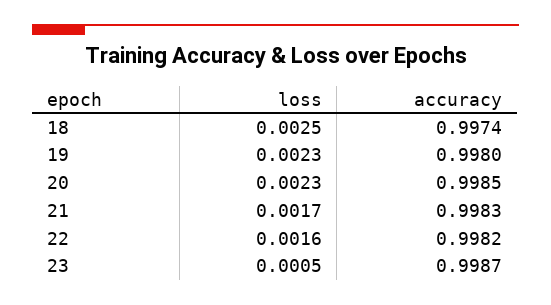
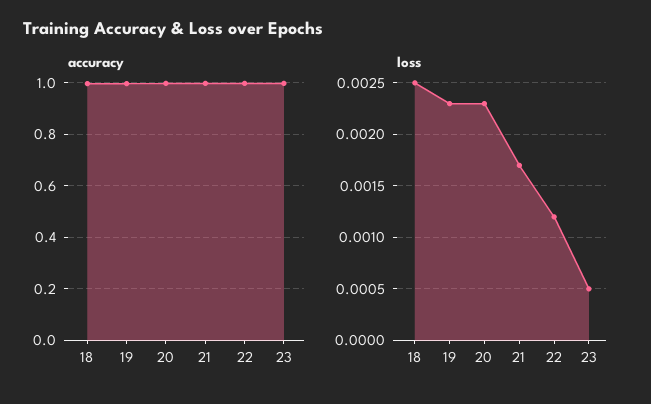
  {
    "loss": {
      "18": 0.0025,
      "19": 0.0023,
      "20": 0.0023,
      "21": 0.0017,
-     "22": 0.0016,
+     "22": 0.0012,
      "23": 0.0005
    },
    "accuracy": {
      "18": 0.9974,
      "19": 0.998,
      "20": 0.9985,
      "21": 0.9983,
      "22": 0.9982,
      "23": 0.9987
    }
  }

